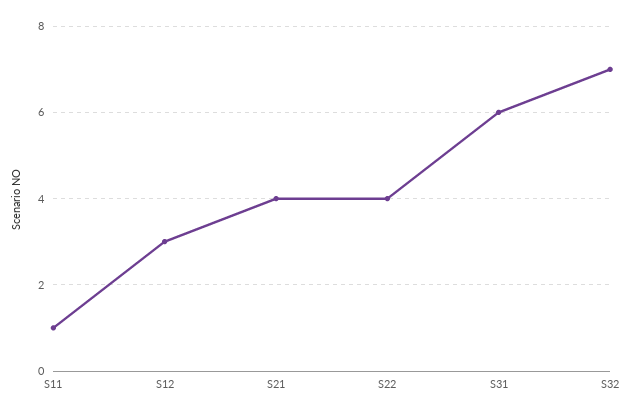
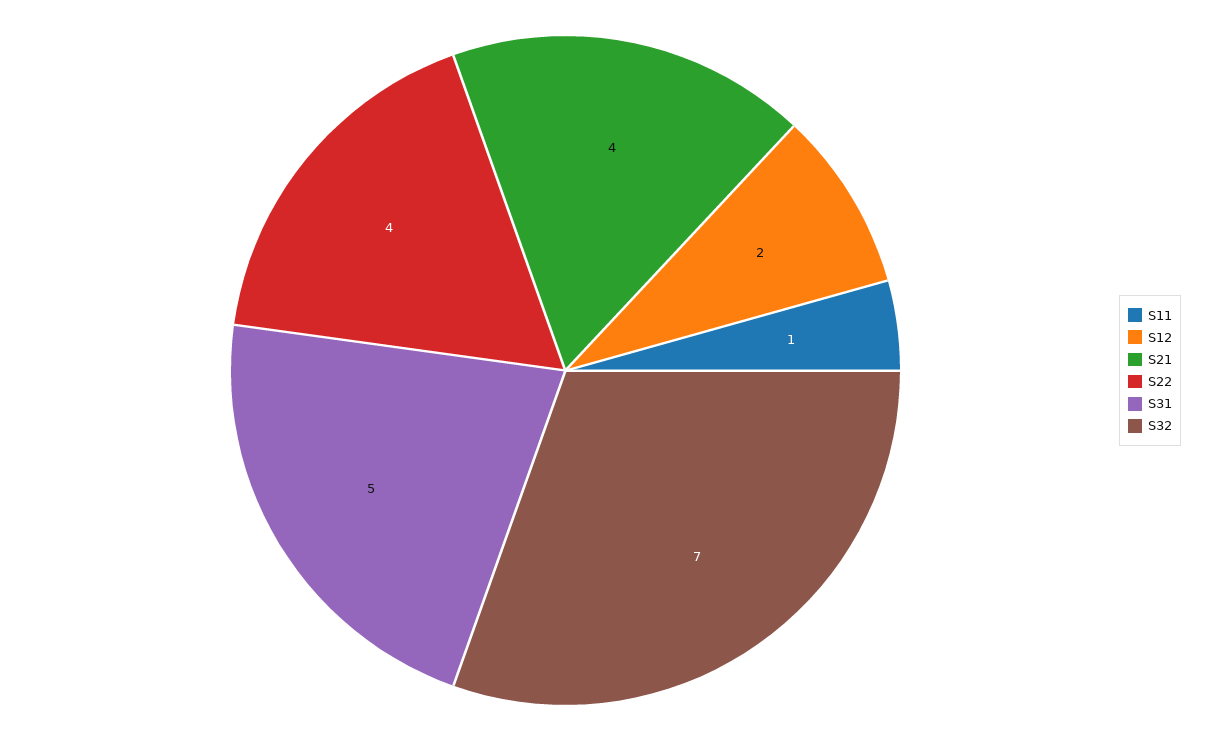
  {
    "S11": 1,
-   "S12": 3,
+   "S12": 2,
    "S21": 4,
    "S22": 4,
-   "S31": 6,
+   "S31": 5,
    "S32": 7
  }

